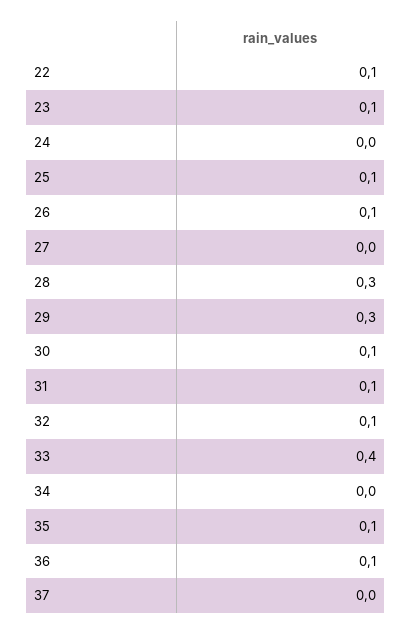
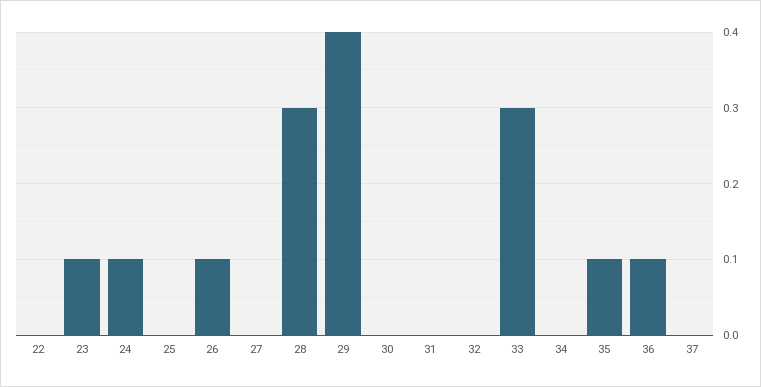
  {
-   "22": 0.1,
+   "22": 0,
    "23": 0.1,
-   "24": 0,
+   "24": 0.1,
-   "25": 0.1,
+   "25": 0,
    "26": 0.1,
    "27": 0,
    "28": 0.3,
-   "29": 0.3,
+   "29": 0.4,
-   "30": 0.1,
+   "30": 0,
-   "31": 0.1,
+   "31": 0,
-   "32": 0.1,
+   "32": 0,
-   "33": 0.4,
+   "33": 0.3,
    "34": 0,
    "35": 0.1,
    "36": 0.1,
    "37": 0
  }

